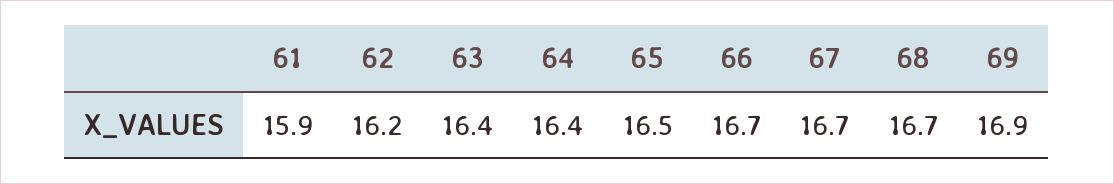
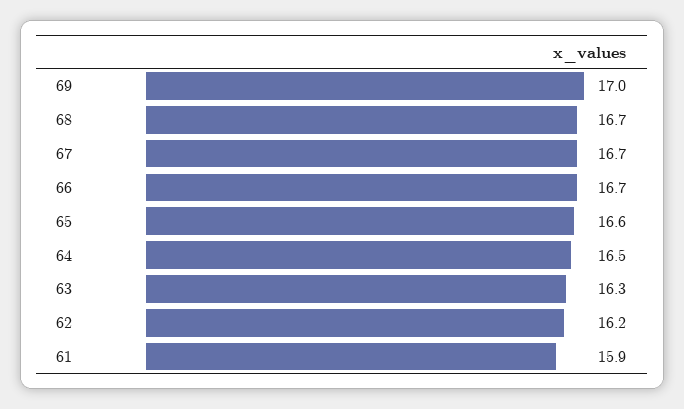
  {
    "61": 15.9,
    "62": 16.2,
-   "63": 16.4,
+   "63": 16.3,
-   "64": 16.4,
+   "64": 16.5,
-   "65": 16.5,
+   "65": 16.6,
    "66": 16.7,
    "67": 16.7,
    "68": 16.7,
-   "69": 16.9
+   "69": 17
  }

